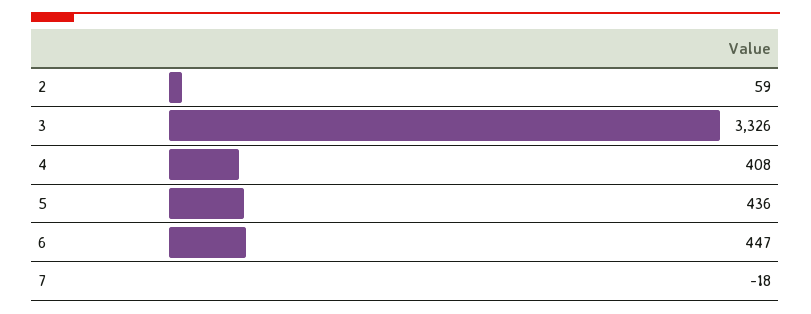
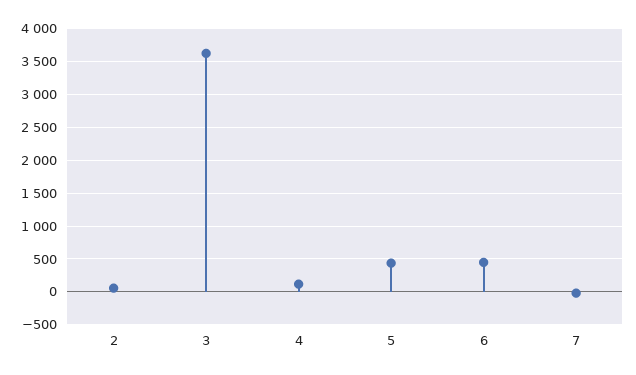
  {
    "2": 59,
-   "3": 3326,
+   "3": 3600,
-   "4": 408,
+   "4": 100,
    "5": 436,
    "6": 447,
    "7": -18
  }

